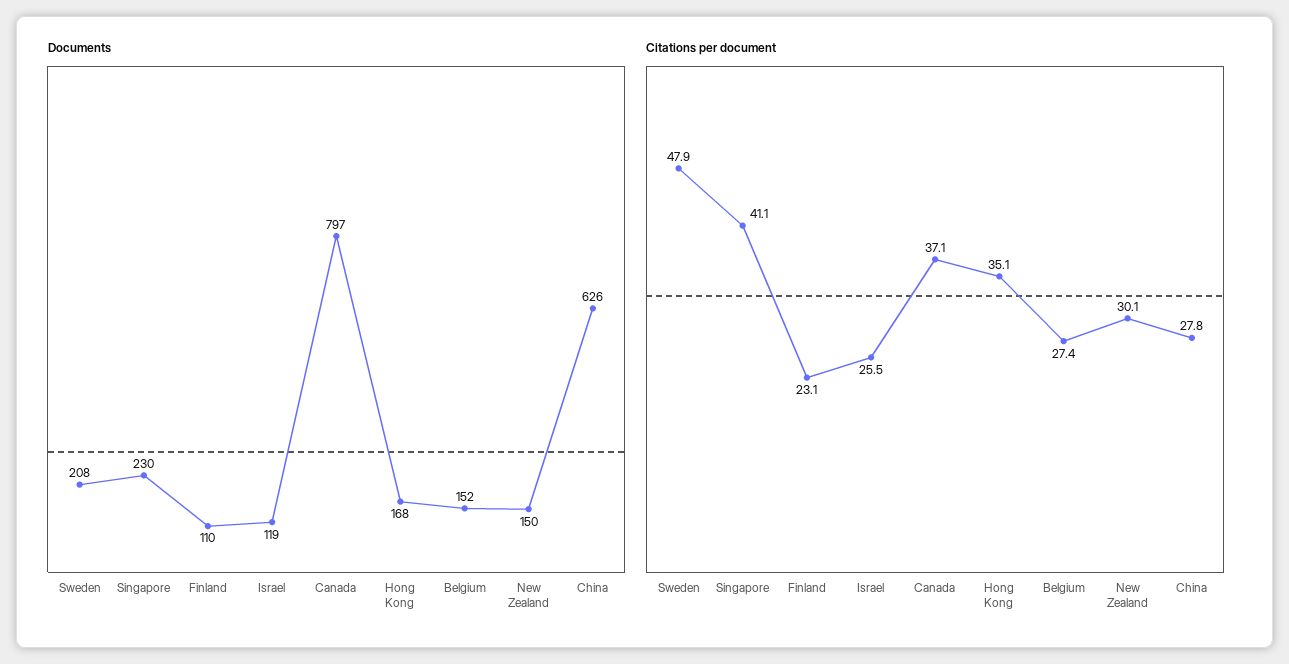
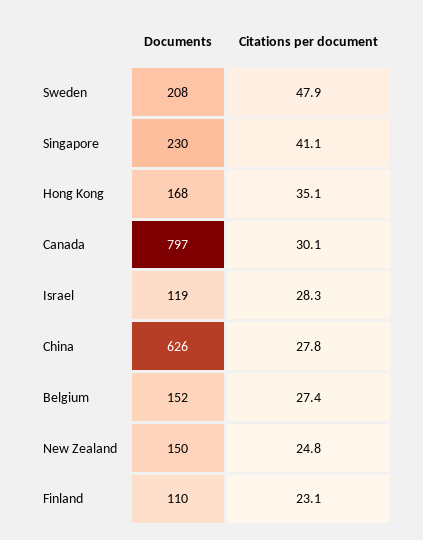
  {
    "Documents": {
      "Sweden": 208,
      "Singapore": 230,
      "Finland": 110,
      "Israel": 119,
      "Canada": 797,
      "Hong Kong": 168,
      "Belgium": 152,
      "New Zealand": 150,
      "China": 626
    },
    "Citations per document": {
      "Sweden": 47.9,
      "Singapore": 41.1,
      "Finland": 23.1,
-     "Israel": 25.5,
+     "Israel": 28.3,
-     "Canada": 37.1,
+     "Canada": 30.1,
      "Hong Kong": 35.1,
      "Belgium": 27.4,
-     "New Zealand": 30.1,
+     "New Zealand": 24.8,
      "China": 27.8
    }
  }

